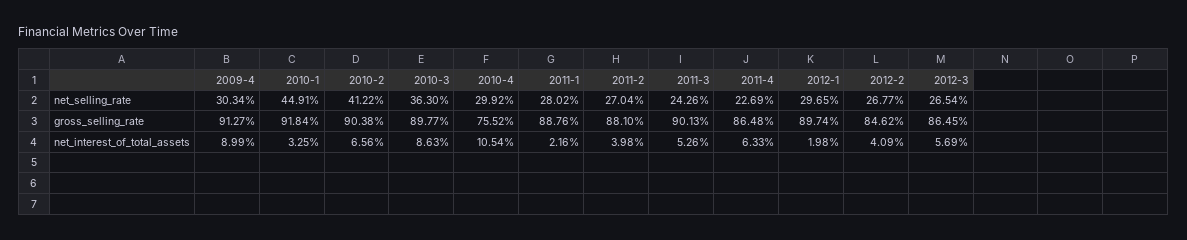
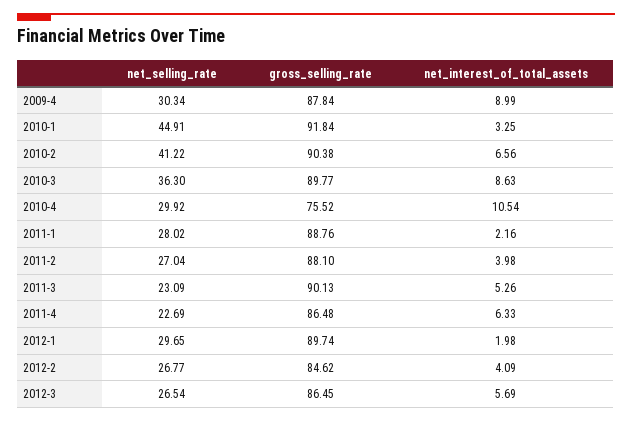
  {
    "2009-4": {
      "net_selling_rate": 30.34,
-     "gross_selling_rate": 91.27,
+     "gross_selling_rate": 87.84,
      "net_interest_of_total_assets": 8.99
    },
    "2010-1": {
      "net_selling_rate": 44.91,
      "gross_selling_rate": 91.84,
      "net_interest_of_total_assets": 3.25
    },
    "2010-2": {
      "net_selling_rate": 41.22,
      "gross_selling_rate": 90.38,
      "net_interest_of_total_assets": 6.56
    },
    "2010-3": {
      "net_selling_rate": 36.3,
      "gross_selling_rate": 89.77,
      "net_interest_of_total_assets": 8.63
    },
    "2010-4": {
      "net_selling_rate": 29.92,
      "gross_selling_rate": 75.52,
      "net_interest_of_total_assets": 10.54
    },
    "2011-1": {
      "net_selling_rate": 28.02,
      "gross_selling_rate": 88.76,
      "net_interest_of_total_assets": 2.16
    },
    "2011-2": {
      "net_selling_rate": 27.04,
      "gross_selling_rate": 88.1,
      "net_interest_of_total_assets": 3.98
    },
    "2011-3": {
-     "net_selling_rate": 24.26,
+     "net_selling_rate": 23.09,
      "gross_selling_rate": 90.13,
      "net_interest_of_total_assets": 5.26
    },
    "2011-4": {
      "net_selling_rate": 22.69,
      "gross_selling_rate": 86.48,
      "net_interest_of_total_assets": 6.33
    },
    "2012-1": {
      "net_selling_rate": 29.65,
      "gross_selling_rate": 89.74,
      "net_interest_of_total_assets": 1.98
    },
    "2012-2": {
      "net_selling_rate": 26.77,
      "gross_selling_rate": 84.62,
      "net_interest_of_total_assets": 4.09
    },
    "2012-3": {
      "net_selling_rate": 26.54,
      "gross_selling_rate": 86.45,
      "net_interest_of_total_assets": 5.69
    }
  }

